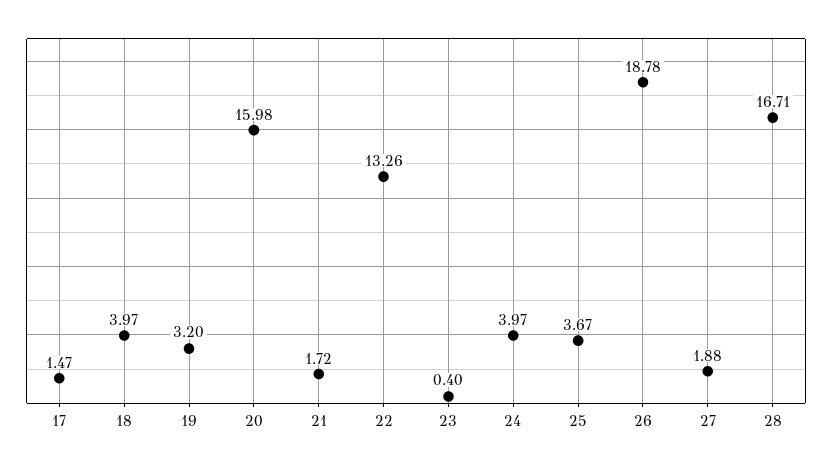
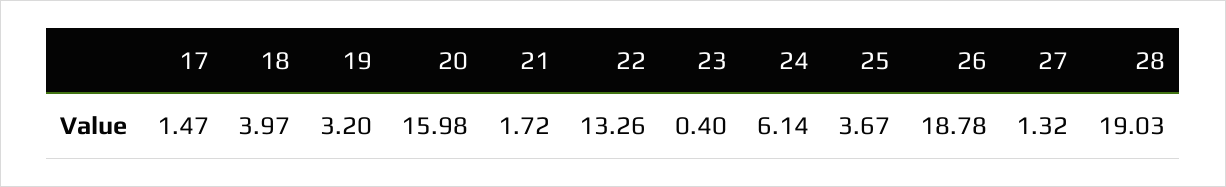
  {
    "17": 1.47,
    "18": 3.97,
    "19": 3.2,
    "20": 15.98,
    "21": 1.72,
    "22": 13.26,
    "23": 0.4,
-   "24": 3.97,
+   "24": 6.14,
    "25": 3.67,
    "26": 18.78,
-   "27": 1.88,
+   "27": 1.32,
-   "28": 16.71
+   "28": 19.03
  }

